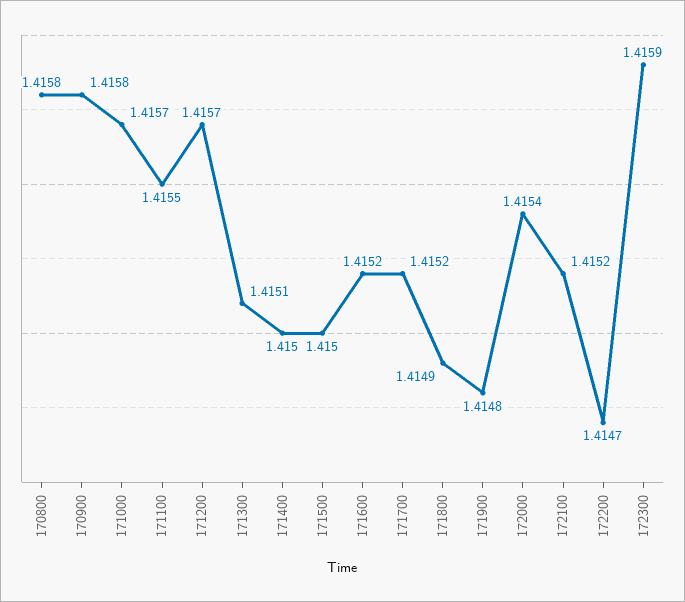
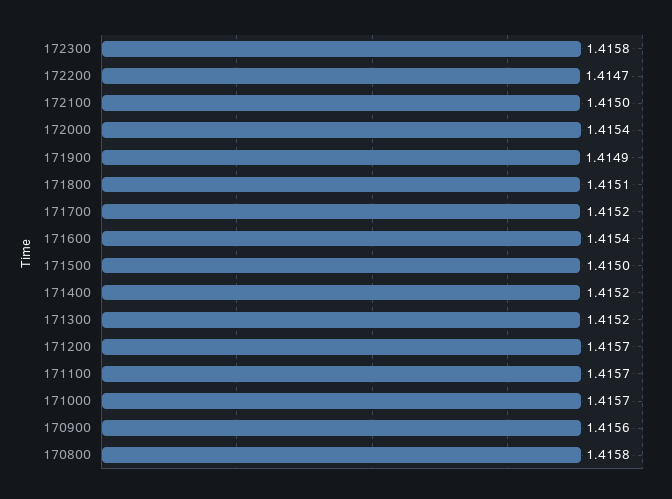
  {
    "170800": 1.4158,
-   "170900": 1.4158,
+   "170900": 1.4156,
    "171000": 1.4157,
-   "171100": 1.4155,
+   "171100": 1.4157,
    "171200": 1.4157,
-   "171300": 1.4151,
+   "171300": 1.4152,
-   "171400": 1.415,
+   "171400": 1.4152,
    "171500": 1.415,
-   "171600": 1.4152,
+   "171600": 1.4154,
    "171700": 1.4152,
-   "171800": 1.4149,
+   "171800": 1.4151,
-   "171900": 1.4148,
+   "171900": 1.4149,
    "172000": 1.4154,
-   "172100": 1.4152,
+   "172100": 1.415,
    "172200": 1.4147,
-   "172300": 1.4159
+   "172300": 1.4158
  }

